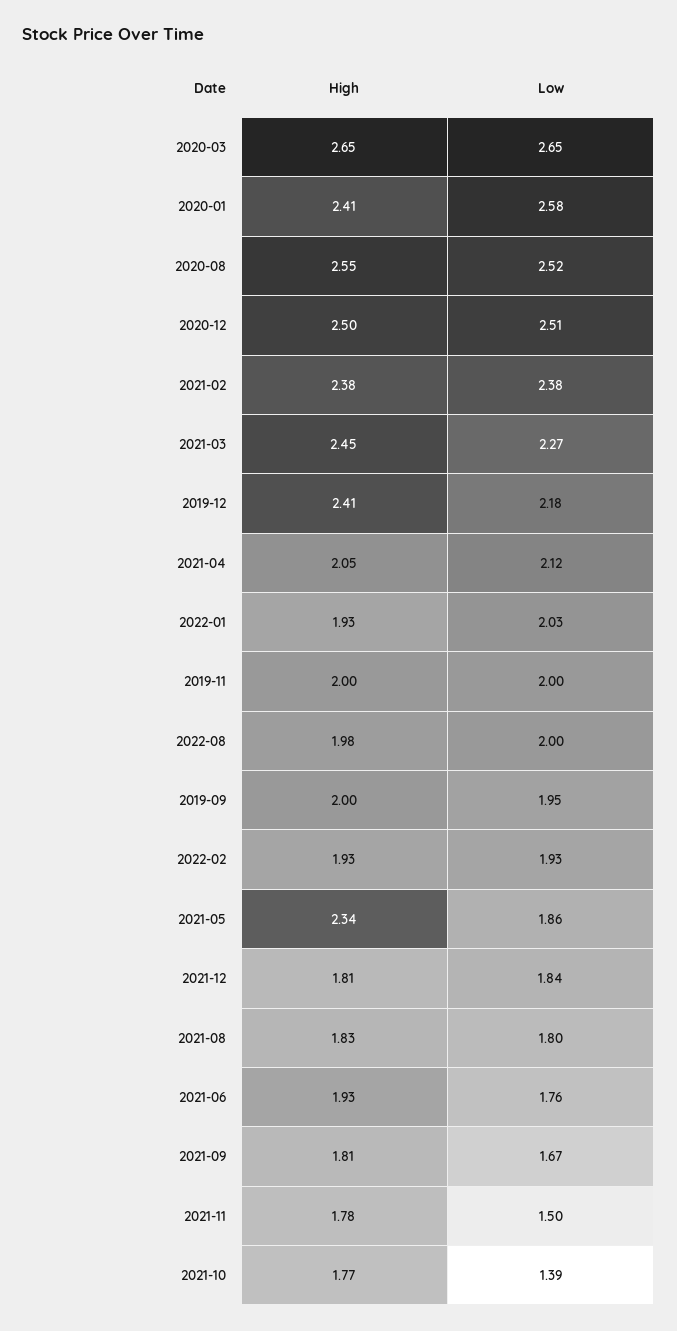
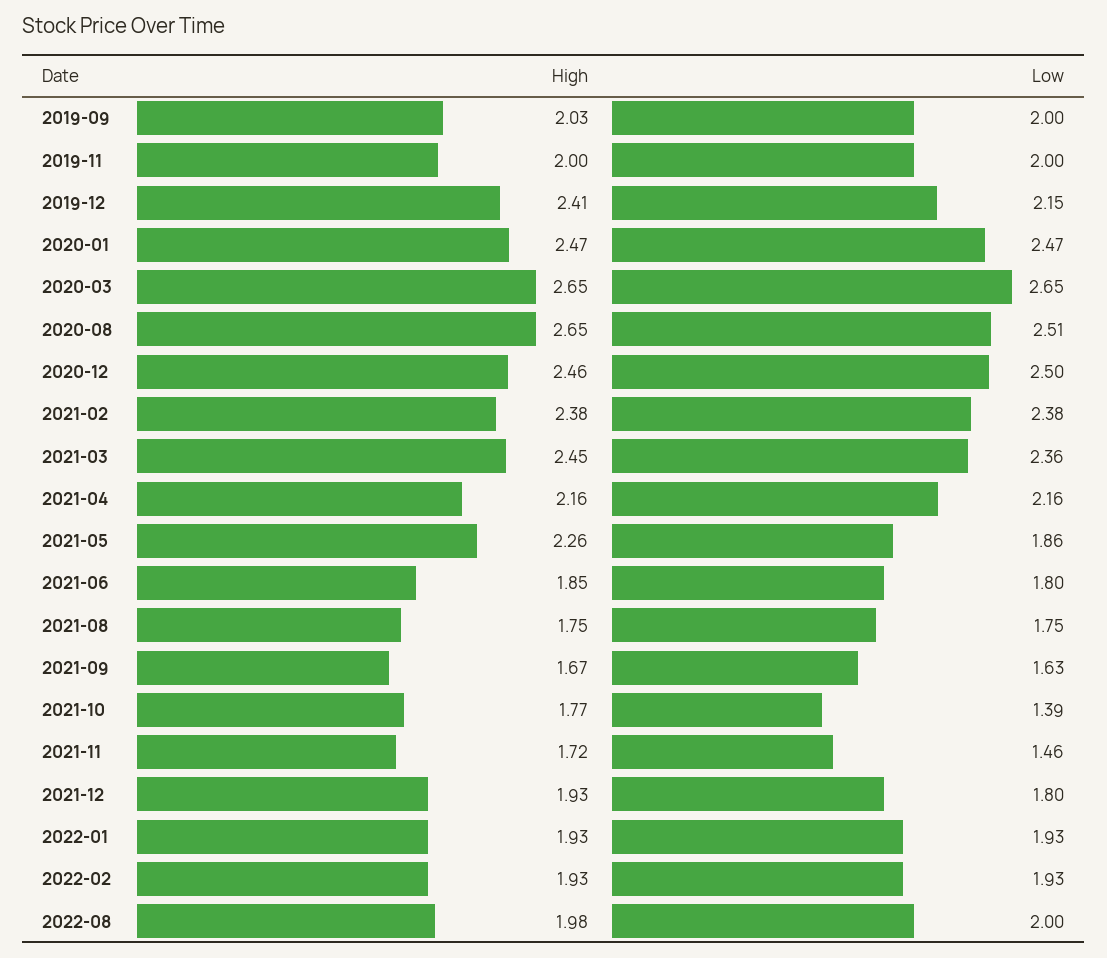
  {
    "High": {
      "2020-03": 2.65,
-     "2020-01": 2.41,
+     "2020-01": 2.47,
-     "2020-08": 2.55,
+     "2020-08": 2.65,
-     "2020-12": 2.5,
+     "2020-12": 2.46,
      "2021-02": 2.38,
      "2021-03": 2.45,
      "2019-12": 2.41,
-     "2021-04": 2.05,
+     "2021-04": 2.16,
      "2022-01": 1.93,
      "2019-11": 2,
      "2022-08": 1.98,
-     "2019-09": 2,
+     "2019-09": 2.03,
      "2022-02": 1.93,
-     "2021-05": 2.34,
+     "2021-05": 2.26,
-     "2021-12": 1.81,
+     "2021-12": 1.93,
-     "2021-08": 1.83,
+     "2021-08": 1.75,
-     "2021-06": 1.93,
+     "2021-06": 1.85,
-     "2021-09": 1.81,
+     "2021-09": 1.67,
-     "2021-11": 1.78,
+     "2021-11": 1.72,
      "2021-10": 1.77
    },
    "Low": {
      "2020-03": 2.65,
-     "2020-01": 2.58,
+     "2020-01": 2.47,
-     "2020-08": 2.52,
+     "2020-08": 2.51,
-     "2020-12": 2.51,
+     "2020-12": 2.5,
      "2021-02": 2.38,
-     "2021-03": 2.27,
+     "2021-03": 2.36,
-     "2019-12": 2.18,
+     "2019-12": 2.15,
-     "2021-04": 2.12,
+     "2021-04": 2.16,
-     "2022-01": 2.03,
+     "2022-01": 1.93,
      "2019-11": 2,
      "2022-08": 2,
-     "2019-09": 1.95,
+     "2019-09": 2,
      "2022-02": 1.93,
      "2021-05": 1.86,
-     "2021-12": 1.84,
+     "2021-12": 1.8,
-     "2021-08": 1.8,
+     "2021-08": 1.75,
-     "2021-06": 1.76,
+     "2021-06": 1.8,
-     "2021-09": 1.67,
+     "2021-09": 1.63,
-     "2021-11": 1.5,
+     "2021-11": 1.46,
      "2021-10": 1.39
    }
  }

